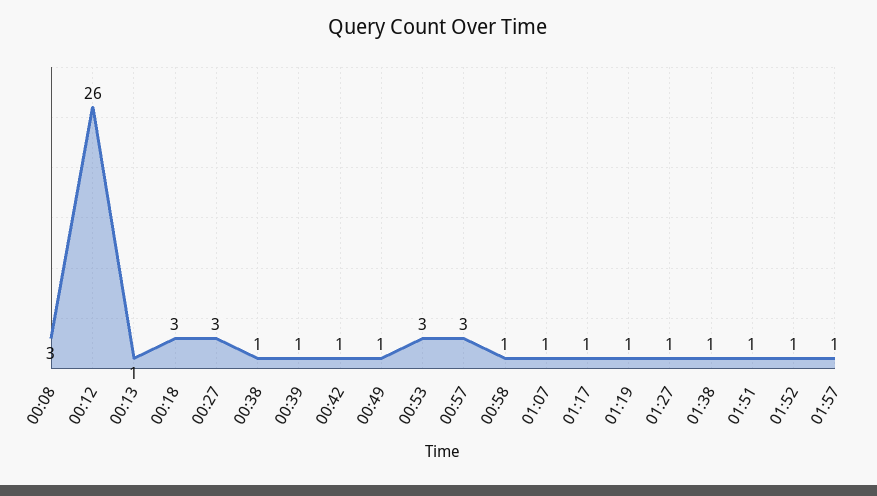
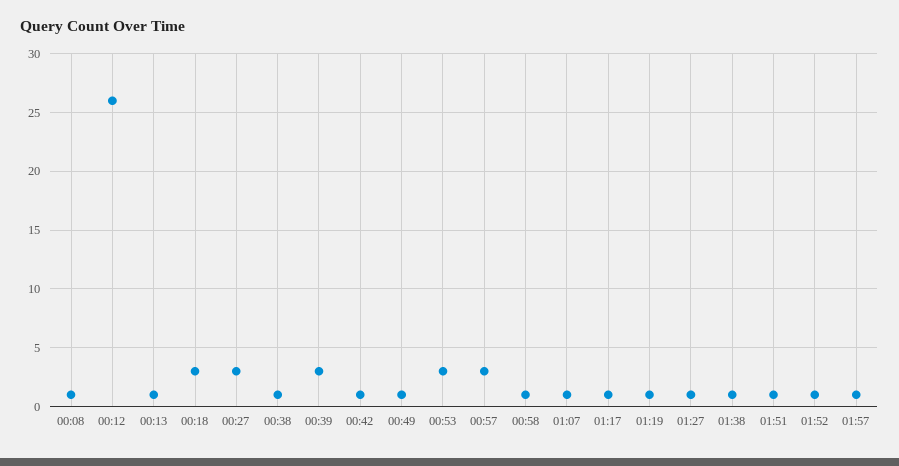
  {
-   "00:08": 3,
+   "00:08": 1,
    "00:12": 26,
    "00:13": 1,
    "00:18": 3,
    "00:27": 3,
    "00:38": 1,
-   "00:39": 1,
+   "00:39": 3,
    "00:42": 1,
    "00:49": 1,
    "00:53": 3,
    "00:57": 3,
    "00:58": 1,
    "01:07": 1,
    "01:17": 1,
    "01:19": 1,
    "01:27": 1,
    "01:38": 1,
    "01:51": 1,
    "01:52": 1,
    "01:57": 1
  }

